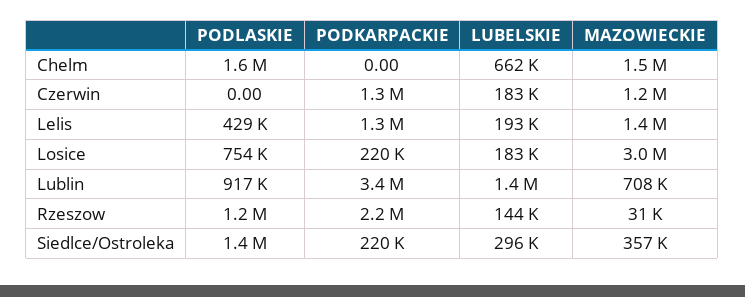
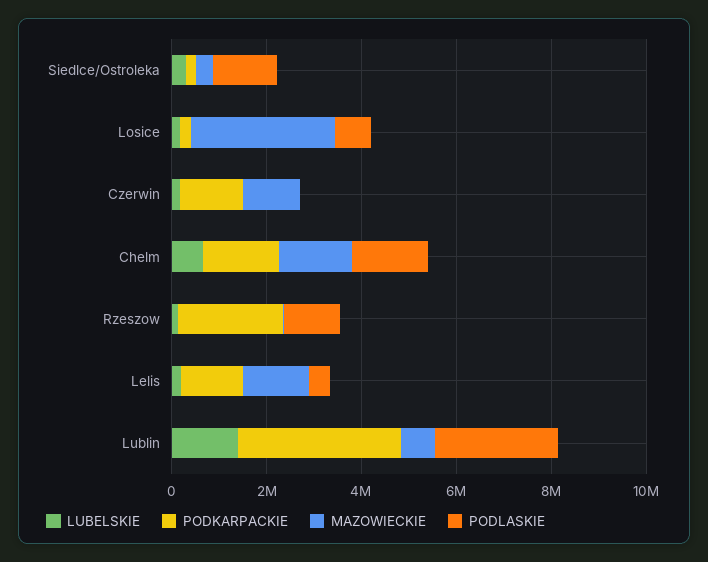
  {
    "PODLASKIE": {
      "Chelm": 1600000,
      "Czerwin": 0,
      "Lelis": 429000,
      "Losice": 754000,
-     "Lublin": 917000,
+     "Lublin": 2500000,
      "Rzeszow": 1200000,
      "Siedlce/Ostroleka": 1400000
    },
    "PODKARPACKIE": {
-     "Chelm": 0,
+     "Chelm": 1500000,
      "Czerwin": 1300000,
      "Lelis": 1300000,
      "Losice": 220000,
      "Lublin": 3400000,
      "Rzeszow": 2200000,
      "Siedlce/Ostroleka": 220000
    },
    "LUBELSKIE": {
      "Chelm": 662000,
      "Czerwin": 183000,
      "Lelis": 193000,
      "Losice": 183000,
      "Lublin": 1400000,
      "Rzeszow": 144000,
      "Siedlce/Ostroleka": 296000
    },
    "MAZOWIECKIE": {
      "Chelm": 1500000,
      "Czerwin": 1200000,
      "Lelis": 1400000,
      "Losice": 3000000,
      "Lublin": 708000,
      "Rzeszow": 31000,
      "Siedlce/Ostroleka": 357000
    }
  }

